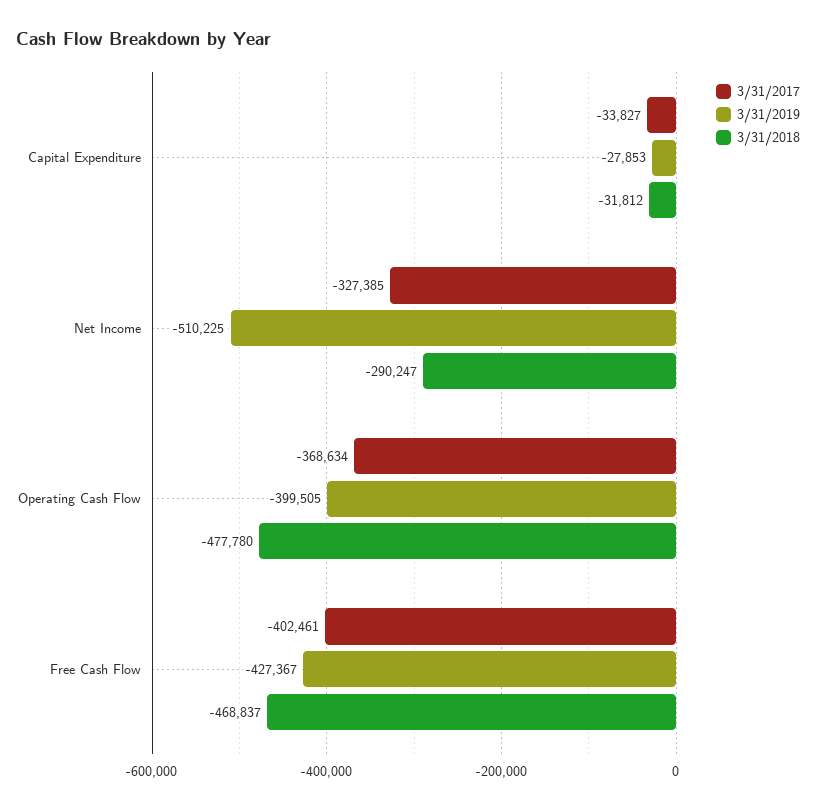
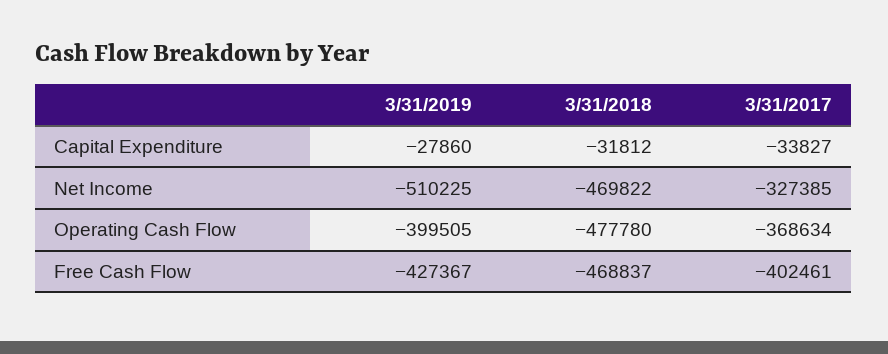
  {
    "3/31/2017": {
      "Capital Expenditure": -33827,
      "Net Income": -327385,
      "Operating Cash Flow": -368634,
      "Free Cash Flow": -402461
    },
    "3/31/2019": {
-     "Capital Expenditure": -27853,
+     "Capital Expenditure": -27860,
      "Net Income": -510225,
      "Operating Cash Flow": -399505,
      "Free Cash Flow": -427367
    },
    "3/31/2018": {
      "Capital Expenditure": -31812,
-     "Net Income": -290247,
+     "Net Income": -469822,
      "Operating Cash Flow": -477780,
      "Free Cash Flow": -468837
    }
  }

